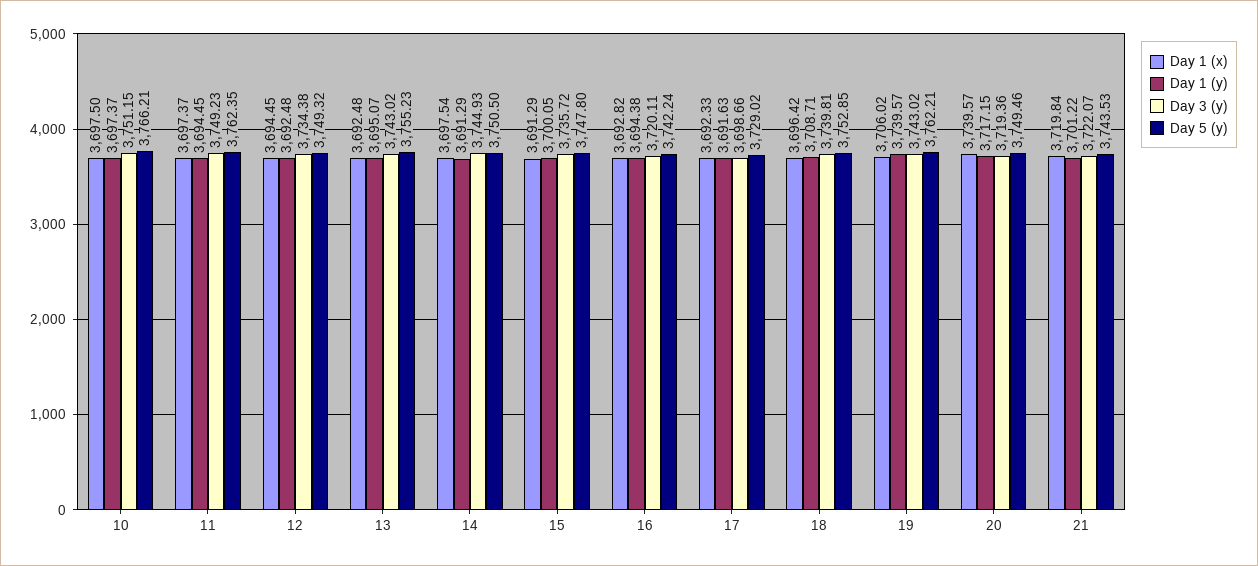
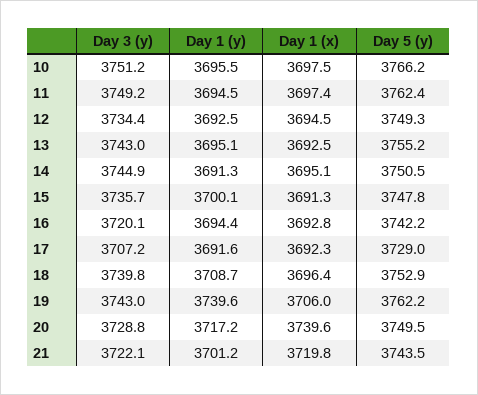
  {
    "Day 1 (x)": {
      "10": 3697.5,
      "11": 3697.37,
      "12": 3694.45,
      "13": 3692.48,
-     "14": 3697.54,
+     "14": 3695.1,
      "15": 3691.29,
      "16": 3692.82,
      "17": 3692.33,
      "18": 3696.42,
      "19": 3706.02,
      "20": 3739.57,
      "21": 3719.84
    },
    "Day 1 (y)": {
-     "10": 3697.37,
+     "10": 3695.5,
      "11": 3694.45,
      "12": 3692.48,
      "13": 3695.07,
      "14": 3691.29,
      "15": 3700.05,
      "16": 3694.38,
      "17": 3691.63,
      "18": 3708.71,
      "19": 3739.57,
      "20": 3717.15,
      "21": 3701.22
    },
    "Day 3 (y)": {
      "10": 3751.15,
      "11": 3749.23,
      "12": 3734.38,
      "13": 3743.02,
      "14": 3744.93,
      "15": 3735.72,
      "16": 3720.11,
-     "17": 3698.66,
+     "17": 3707.2,
      "18": 3739.81,
      "19": 3743.02,
-     "20": 3719.36,
+     "20": 3728.8,
      "21": 3722.07
    },
    "Day 5 (y)": {
      "10": 3766.21,
      "11": 3762.35,
      "12": 3749.32,
      "13": 3755.23,
      "14": 3750.5,
      "15": 3747.8,
      "16": 3742.24,
      "17": 3729.02,
      "18": 3752.85,
      "19": 3762.21,
      "20": 3749.46,
      "21": 3743.53
    }
  }

